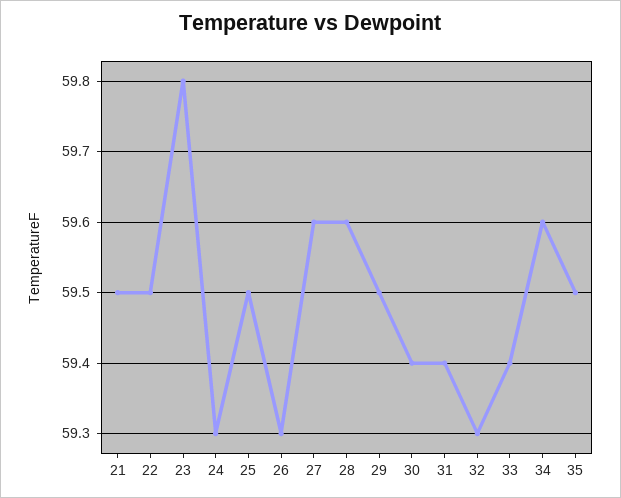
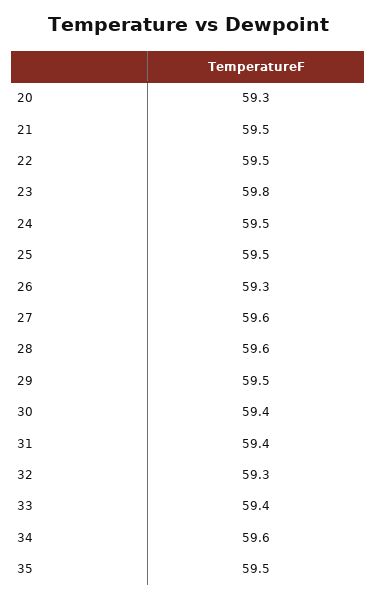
  {
    "21": 59.5,
    "22": 59.5,
    "23": 59.8,
-   "24": 59.3,
+   "24": 59.5,
    "25": 59.5,
    "26": 59.3,
    "27": 59.6,
    "28": 59.6,
    "29": 59.5,
    "30": 59.4,
    "31": 59.4,
    "32": 59.3,
    "33": 59.4,
    "34": 59.6,
-   "35": 59.5
+   "35": 59.5,
+   "20": 59.3
  }

